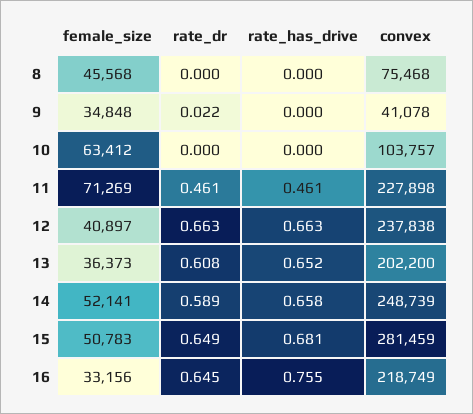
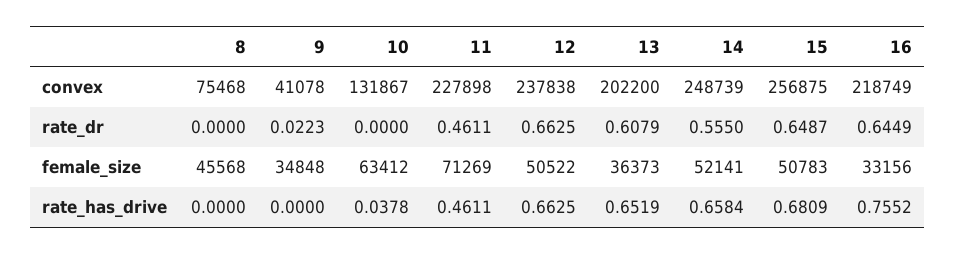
  {
    "female_size": {
      "8": 45568,
      "9": 34848,
      "10": 63412,
      "11": 71269,
-     "12": 40897,
+     "12": 50522,
      "13": 36373,
      "14": 52141,
      "15": 50783,
      "16": 33156
    },
    "rate_dr": {
      "8": 0,
      "9": 0.0223,
      "10": 0,
      "11": 0.4611,
      "12": 0.6625,
      "13": 0.6079,
-     "14": 0.589,
+     "14": 0.555,
      "15": 0.6487,
      "16": 0.6449
    },
    "rate_has_drive": {
      "8": 0,
      "9": 0,
-     "10": 0,
+     "10": 0.0378,
      "11": 0.4611,
      "12": 0.6625,
      "13": 0.6519,
      "14": 0.6584,
      "15": 0.6809,
      "16": 0.7552
    },
    "convex": {
      "8": 75468,
      "9": 41078,
-     "10": 103757,
+     "10": 131867,
      "11": 227898,
      "12": 237838,
      "13": 202200,
      "14": 248739,
-     "15": 281459,
+     "15": 256875,
      "16": 218749
    }
  }

